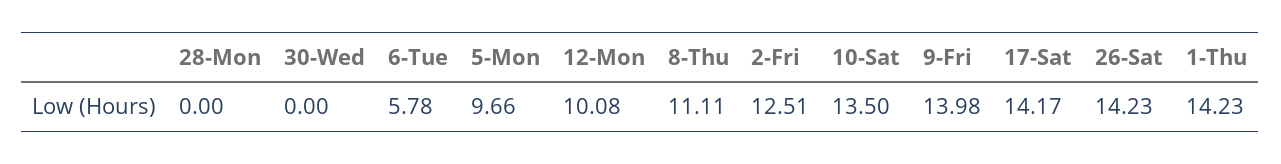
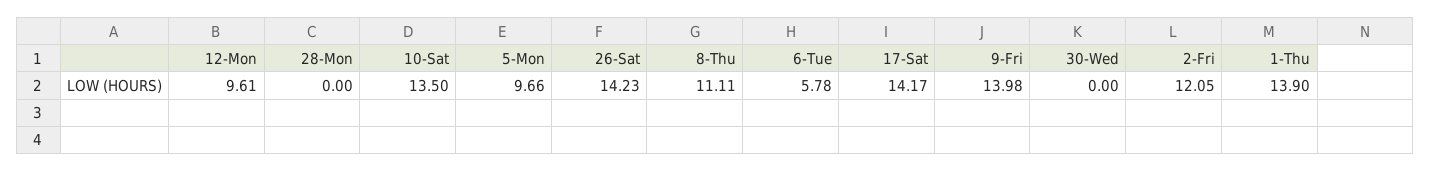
  {
    "28-Mon": 0,
    "30-Wed": 0,
    "6-Tue": 5.78,
    "5-Mon": 9.66,
-   "12-Mon": 10.08,
+   "12-Mon": 9.61,
    "8-Thu": 11.11,
-   "2-Fri": 12.51,
+   "2-Fri": 12.05,
    "10-Sat": 13.5,
    "9-Fri": 13.98,
    "17-Sat": 14.17,
    "26-Sat": 14.23,
-   "1-Thu": 14.23
+   "1-Thu": 13.9
  }

